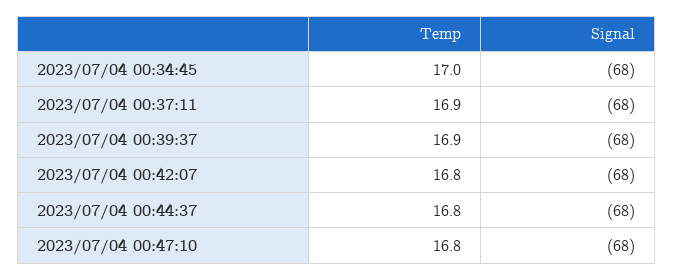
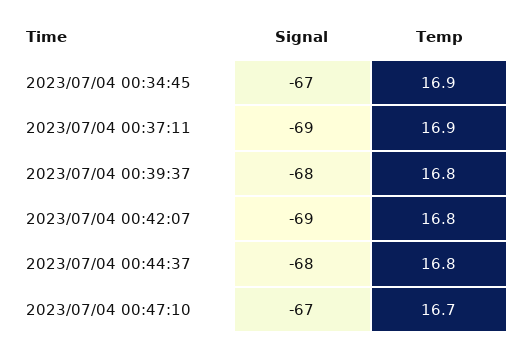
  {
    "Temp": {
-     "2023/07/04 00:34:45": 17,
+     "2023/07/04 00:34:45": 16.9,
      "2023/07/04 00:37:11": 16.9,
-     "2023/07/04 00:39:37": 16.9,
+     "2023/07/04 00:39:37": 16.8,
      "2023/07/04 00:42:07": 16.8,
      "2023/07/04 00:44:37": 16.8,
-     "2023/07/04 00:47:10": 16.8
+     "2023/07/04 00:47:10": 16.7
    },
    "Signal": {
-     "2023/07/04 00:34:45": -68,
+     "2023/07/04 00:34:45": -67,
-     "2023/07/04 00:37:11": -68,
+     "2023/07/04 00:37:11": -69,
      "2023/07/04 00:39:37": -68,
-     "2023/07/04 00:42:07": -68,
+     "2023/07/04 00:42:07": -69,
      "2023/07/04 00:44:37": -68,
-     "2023/07/04 00:47:10": -68
+     "2023/07/04 00:47:10": -67
    }
  }

